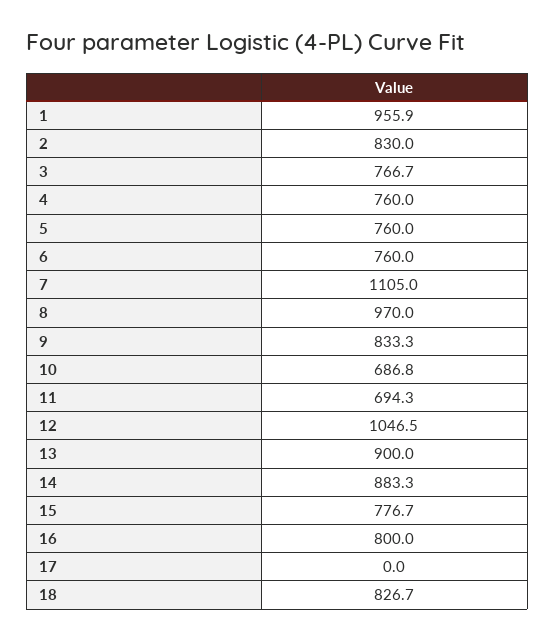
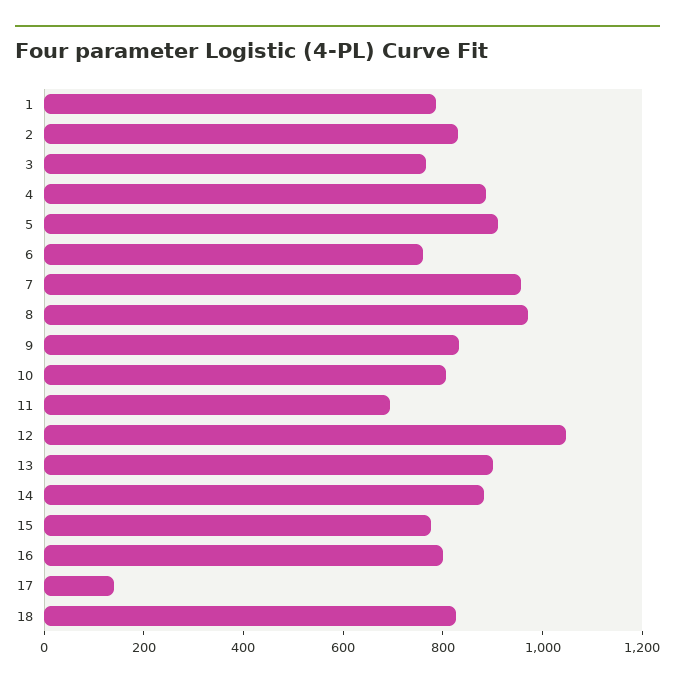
  {
-   "1": 955.9,
+   "1": 800,
    "2": 830,
    "3": 766.7,
-   "4": 760,
+   "4": 900,
-   "5": 760,
+   "5": 900,
    "6": 760,
-   "7": 1105,
+   "7": 950,
    "8": 970,
    "9": 833.3,
-   "10": 686.8,
+   "10": 800,
    "11": 694.3,
    "12": 1046.5,
    "13": 900,
    "14": 883.3,
    "15": 776.7,
    "16": 800,
-   "17": 0,
+   "17": 150,
    "18": 826.7
  }

